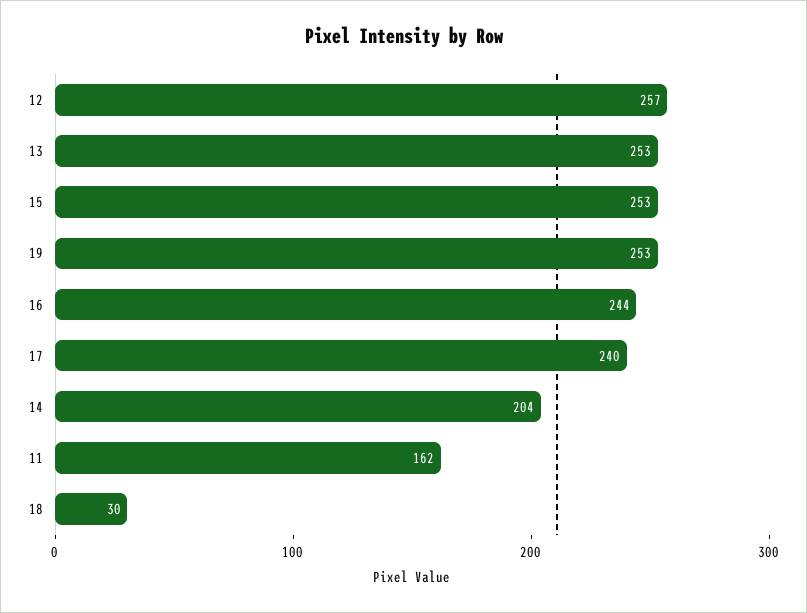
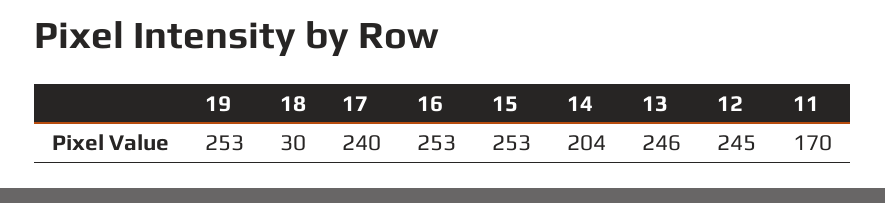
  {
-   "12": 257,
+   "12": 245,
-   "13": 253,
+   "13": 246,
    "15": 253,
    "19": 253,
-   "16": 244,
+   "16": 253,
    "17": 240,
    "14": 204,
-   "11": 162,
+   "11": 170,
    "18": 30
  }

